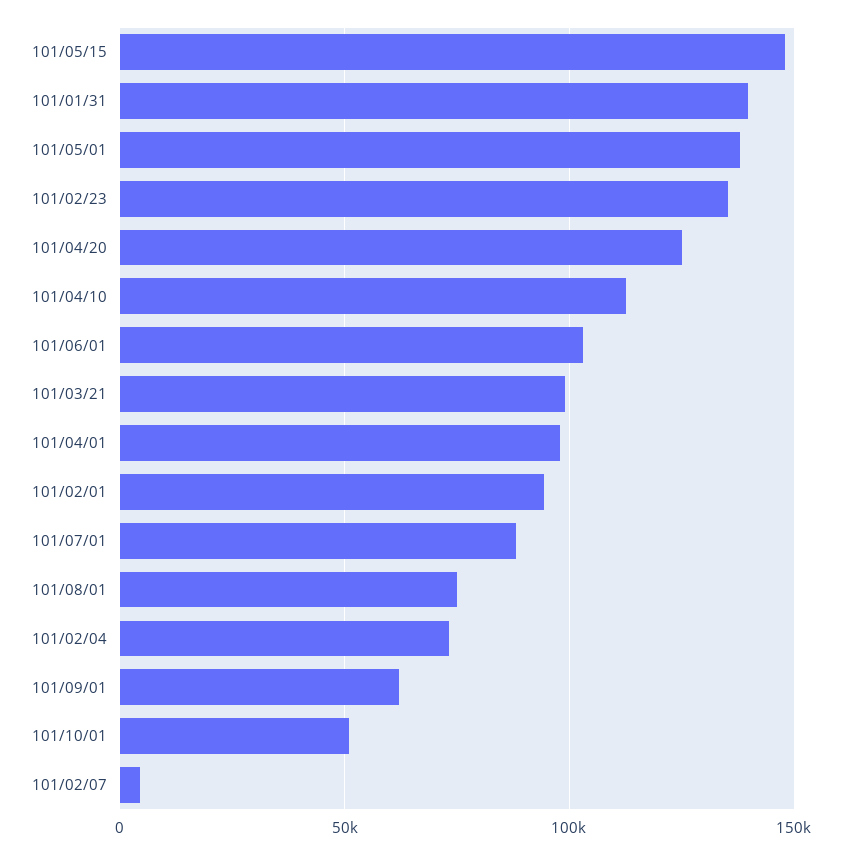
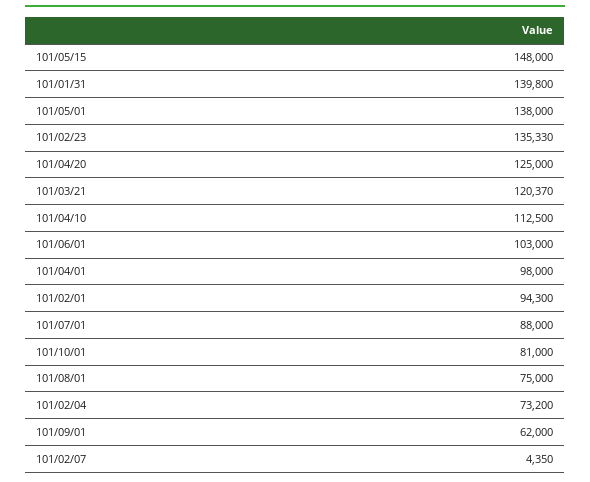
  {
    "101/05/15": 148000,
    "101/01/31": 139800,
    "101/05/01": 138000,
    "101/02/23": 135330,
    "101/04/20": 125000,
    "101/04/10": 112500,
    "101/06/01": 103000,
-   "101/03/21": 100000,
+   "101/03/21": 120370,
    "101/04/01": 98000,
    "101/02/01": 94300,
    "101/07/01": 88000,
    "101/08/01": 75000,
    "101/02/04": 73200,
    "101/09/01": 62000,
-   "101/10/01": 50000,
+   "101/10/01": 81000,
    "101/02/07": 4350
  }

